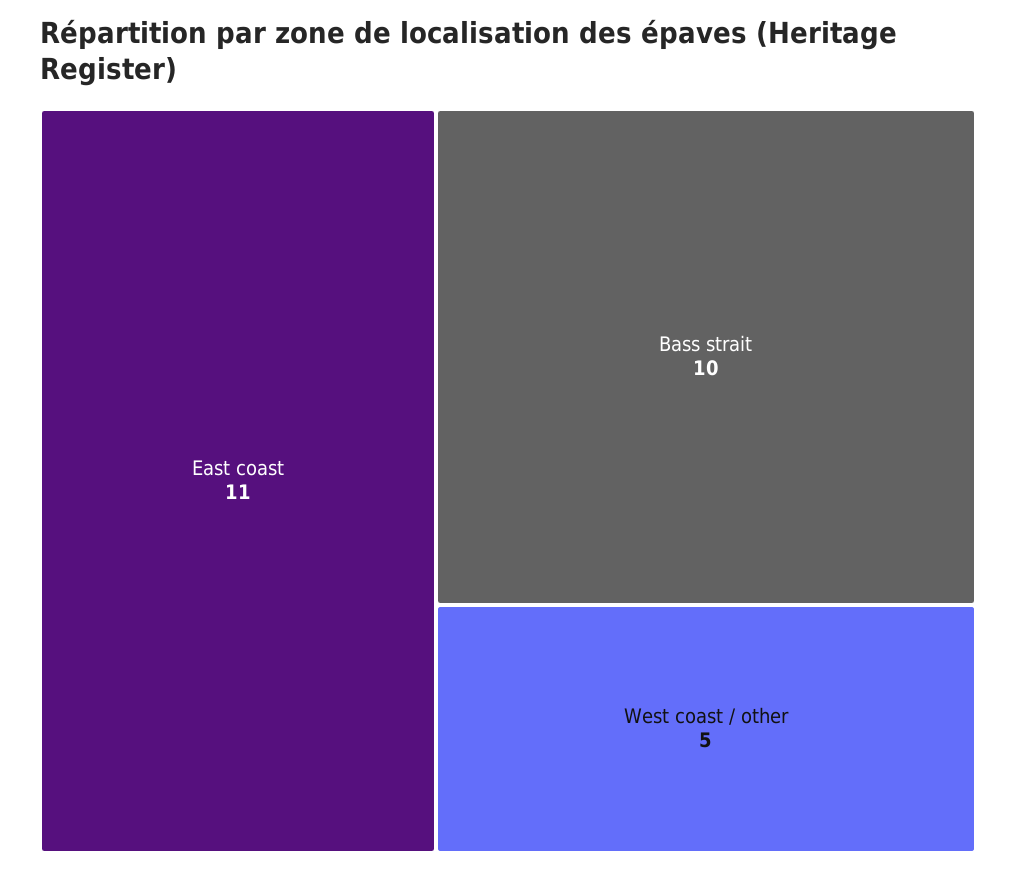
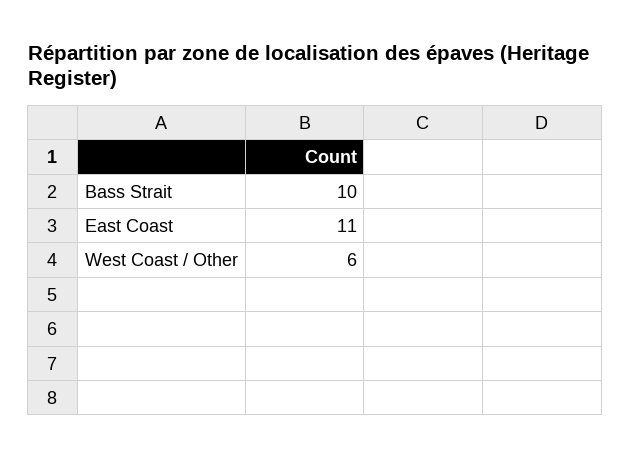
  {
    "East coast": 11,
    "Bass strait": 10,
-   "West coast / other": 5
+   "West coast / other": 6
  }

